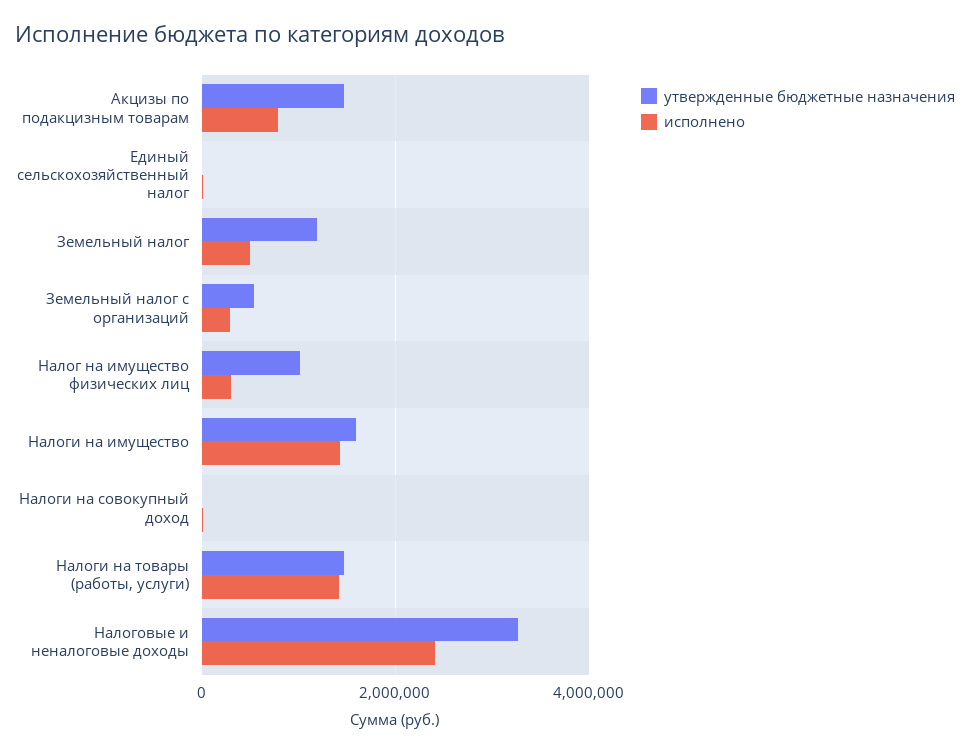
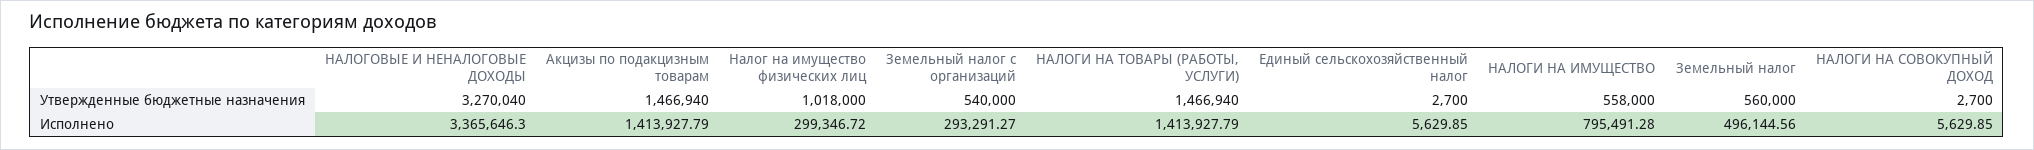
  {
    "утвержденные бюджетные назначения": {
      "Акцизы по подакцизным товарам": 1466940,
      "Единый сельскохозяйственный налог": 2700,
-     "Земельный налог": 1200000,
+     "Земельный налог": 560000,
      "Земельный налог с организаций": 540000,
      "Налог на имущество физических лиц": 1018000,
-     "Налоги на имущество": 1600000,
+     "Налоги на имущество": 558000,
      "Налоги на совокупный доход": 2700,
      "Налоги на товары (работы, услуги)": 1466940,
      "Налоговые и неналоговые доходы": 3270040
    },
    "исполнено": {
-     "Акцизы по подакцизным товарам": 800000,
+     "Акцизы по подакцизным товарам": 1413927.79,
      "Единый сельскохозяйственный налог": 5629.85,
      "Земельный налог": 496144.56,
      "Земельный налог с организаций": 293291.27,
      "Налог на имущество физических лиц": 299346.72,
-     "Налоги на имущество": 1400000,
+     "Налоги на имущество": 795491.28,
      "Налоги на совокупный доход": 5629.85,
      "Налоги на товары (работы, услуги)": 1413927.79,
-     "Налоговые и неналоговые доходы": 2400000
+     "Налоговые и неналоговые доходы": 3365646.3
    }
  }

